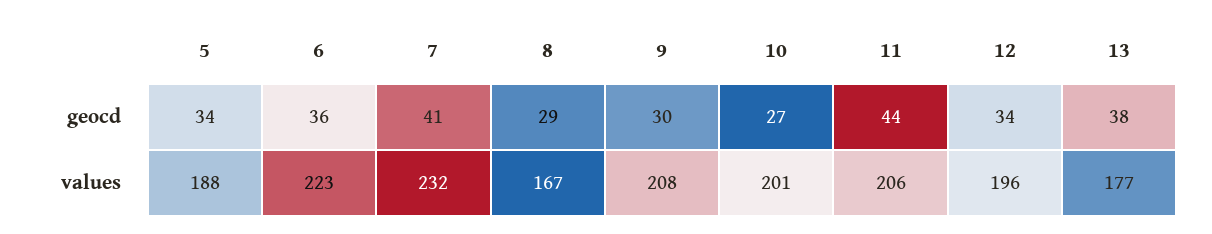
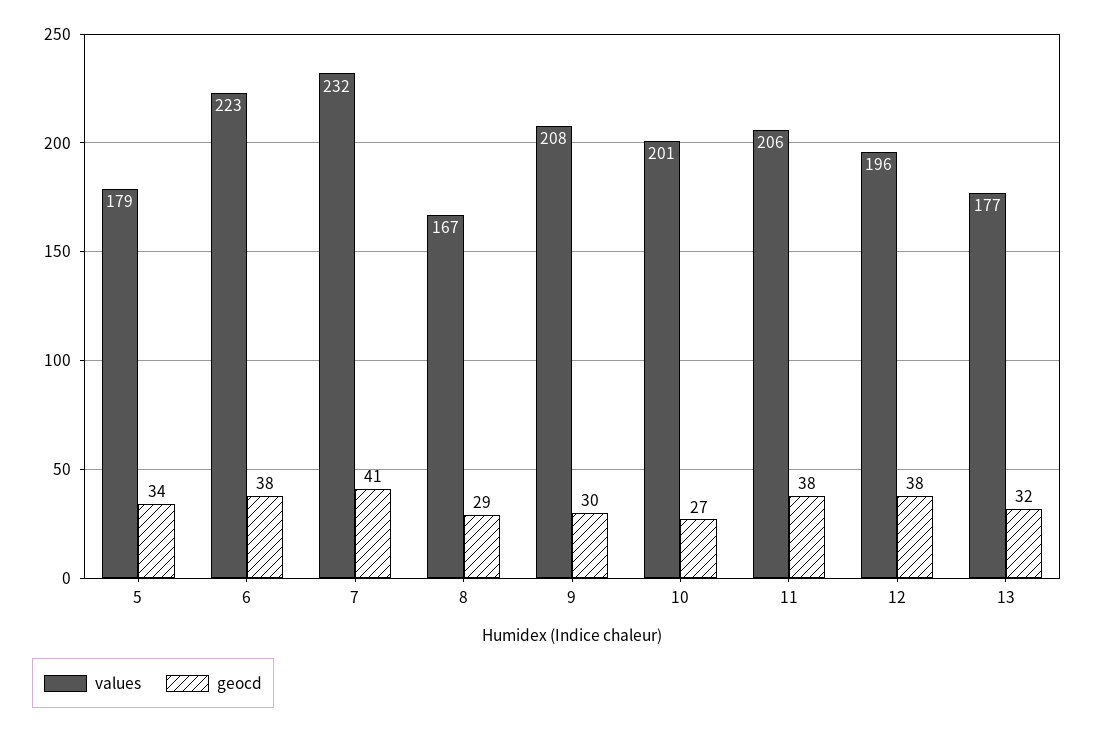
  {
    "geocd": {
      "5": 34,
-     "6": 36,
+     "6": 38,
      "7": 41,
      "8": 29,
      "9": 30,
      "10": 27,
-     "11": 44,
+     "11": 38,
-     "12": 34,
+     "12": 38,
-     "13": 38
+     "13": 32
    },
    "values": {
-     "5": 188,
+     "5": 179,
      "6": 223,
      "7": 232,
      "8": 167,
      "9": 208,
      "10": 201,
      "11": 206,
      "12": 196,
      "13": 177
    }
  }

